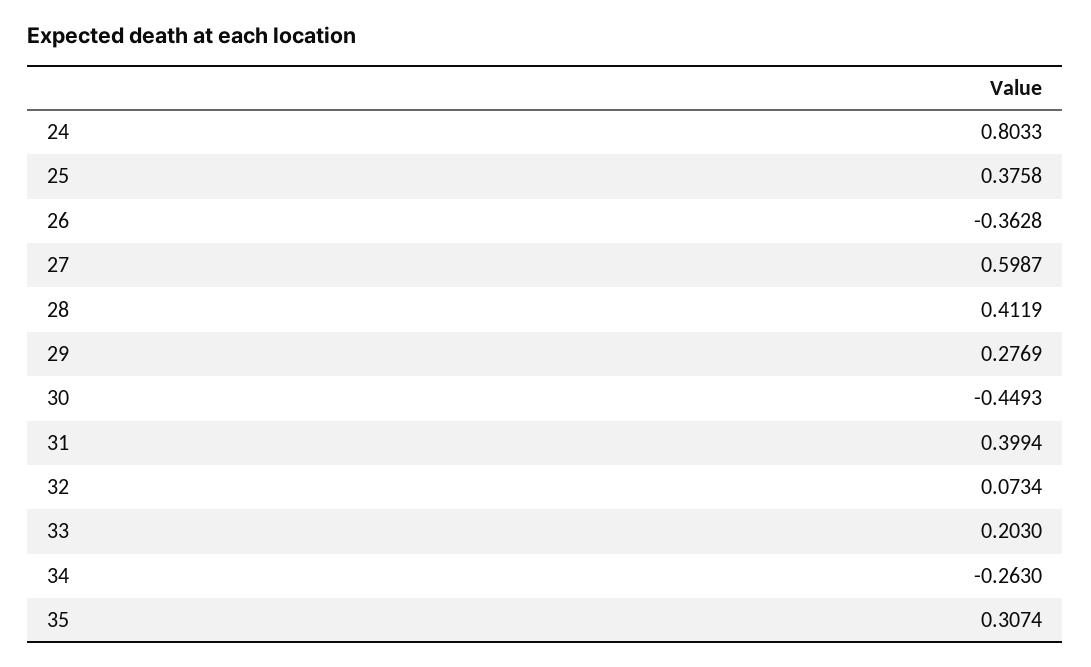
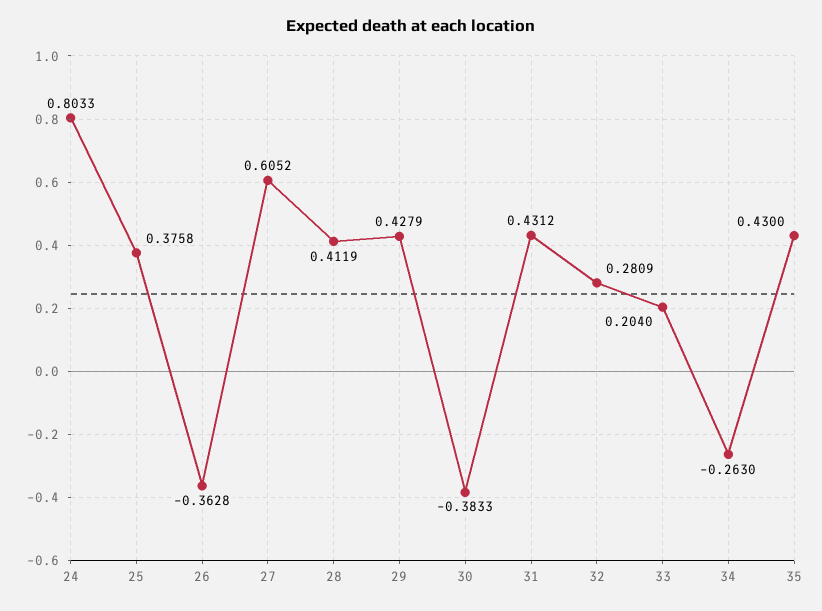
  {
    "24": 0.8033,
    "25": 0.3758,
    "26": -0.3628,
-   "27": 0.5987,
+   "27": 0.6052,
    "28": 0.4119,
-   "29": 0.2769,
+   "29": 0.4279,
-   "30": -0.4493,
+   "30": -0.3833,
-   "31": 0.3994,
+   "31": 0.4312,
-   "32": 0.0734,
+   "32": 0.2809,
-   "33": 0.203,
+   "33": 0.204,
    "34": -0.263,
-   "35": 0.3074
+   "35": 0.43
  }

